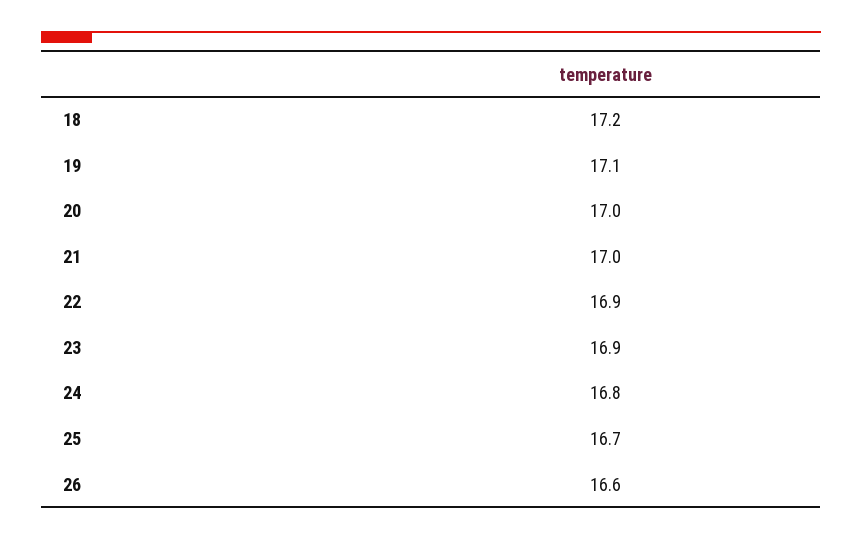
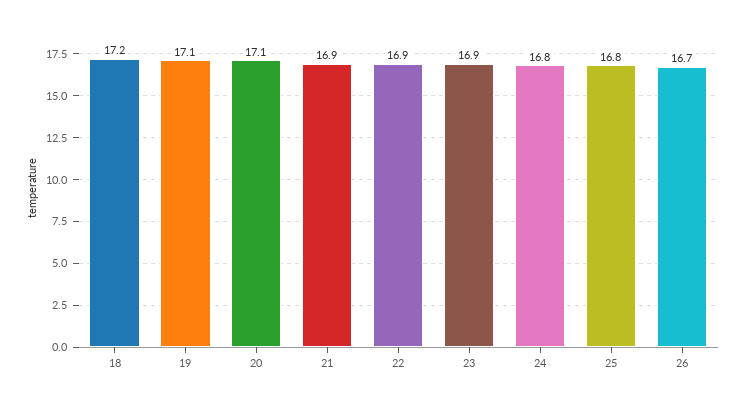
  {
    "18": 17.2,
    "19": 17.1,
-   "20": 17,
+   "20": 17.1,
-   "21": 17,
+   "21": 16.9,
    "22": 16.9,
    "23": 16.9,
    "24": 16.8,
-   "25": 16.7,
+   "25": 16.8,
-   "26": 16.6
+   "26": 16.7
  }

